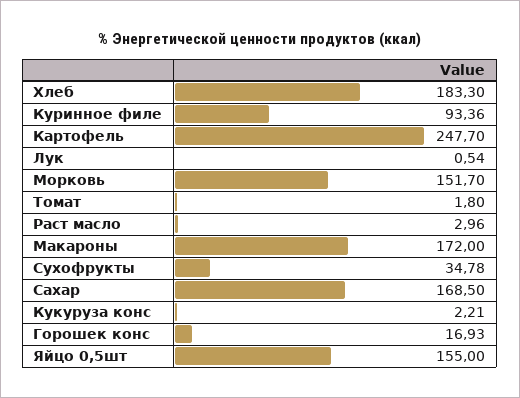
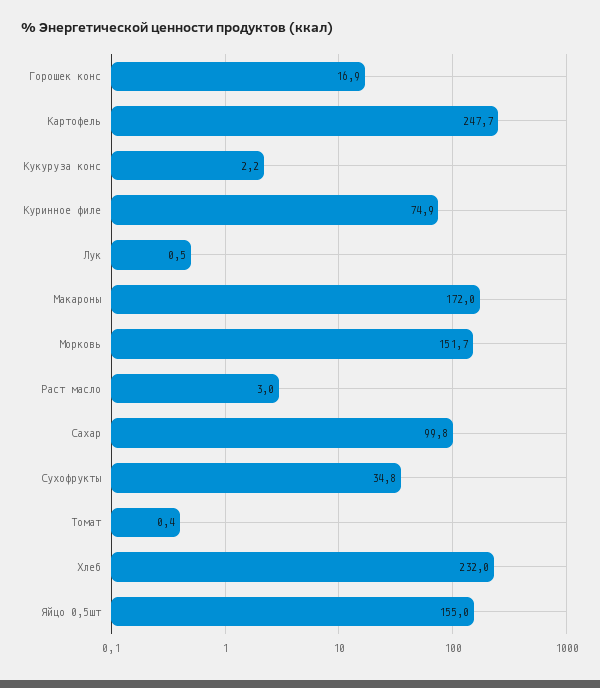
  {
-   "Хлеб": 183.3,
+   "Хлеб": 232,
-   "Куринное филе": 93.36,
+   "Куринное филе": 74.9,
    "Картофель": 247.7,
    "Лук": 0.54,
    "Морковь": 151.7,
-   "Томат": 1.8,
+   "Томат": 0.4,
    "Раст масло": 2.96,
    "Макароны": 172,
    "Сухофрукты": 34.78,
-   "Сахар": 168.5,
+   "Сахар": 99.8,
    "Кукуруза конс": 2.21,
    "Горошек конс": 16.93,
    "Яйцо 0,5шт": 155
  }

